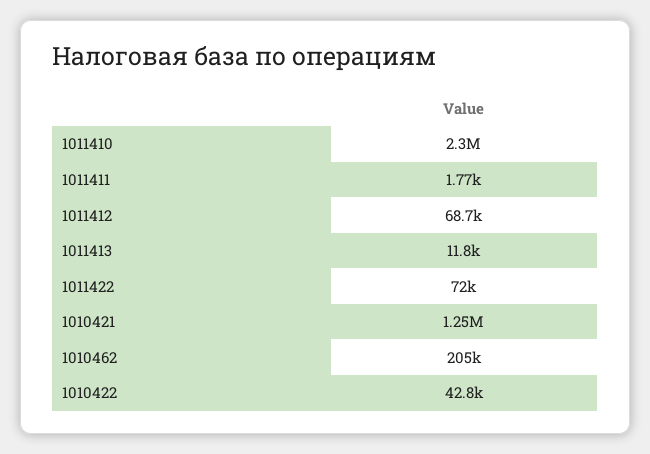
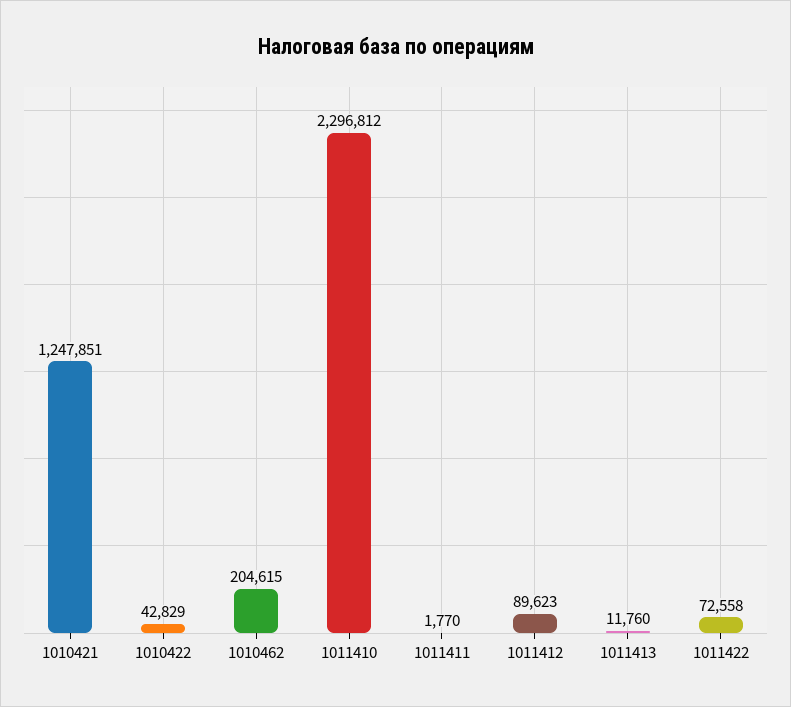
  {
    "1011410": 2296812,
    "1011411": 1770,
-   "1011412": 68700,
+   "1011412": 89623,
    "1011413": 11760,
-   "1011422": 72000,
+   "1011422": 72558,
    "1010421": 1247851,
    "1010462": 204615,
    "1010422": 42829
  }

